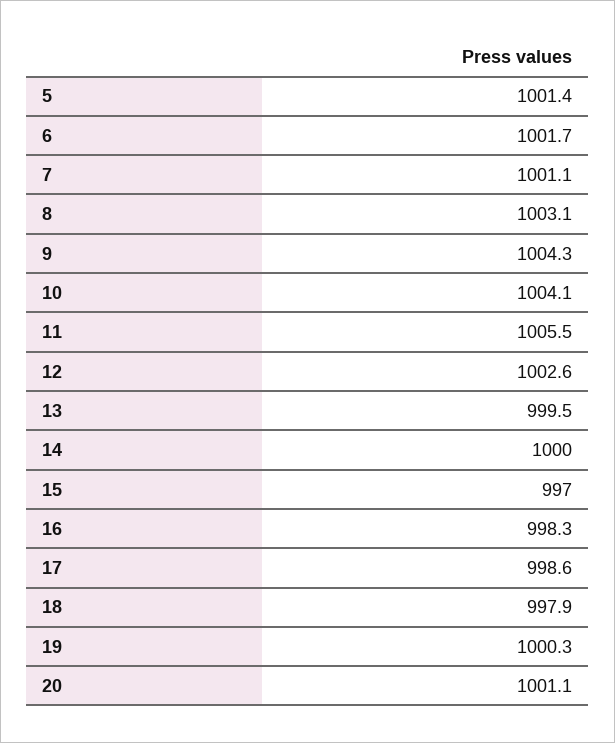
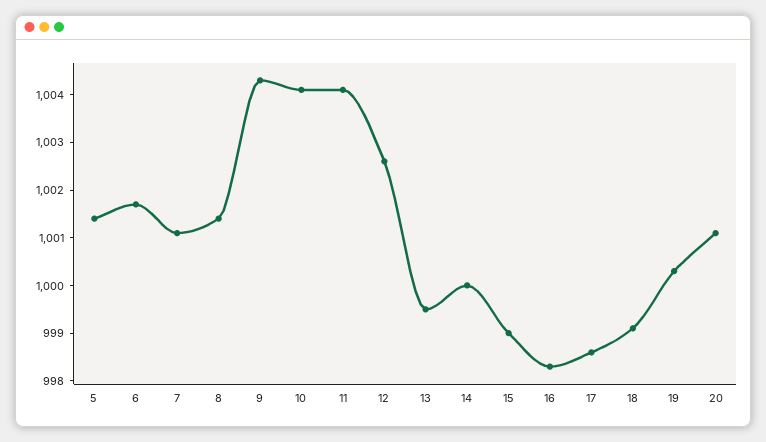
  {
    "5": 1001.4,
    "6": 1001.7,
    "7": 1001.1,
-   "8": 1003.1,
+   "8": 1001.5,
    "9": 1004.3,
    "10": 1004.1,
-   "11": 1005.5,
+   "11": 1004,
    "12": 1002.6,
    "13": 999.5,
    "14": 1000,
-   "15": 997,
+   "15": 999,
    "16": 998.3,
    "17": 998.6,
-   "18": 997.9,
+   "18": 999,
    "19": 1000.3,
    "20": 1001.1
  }

